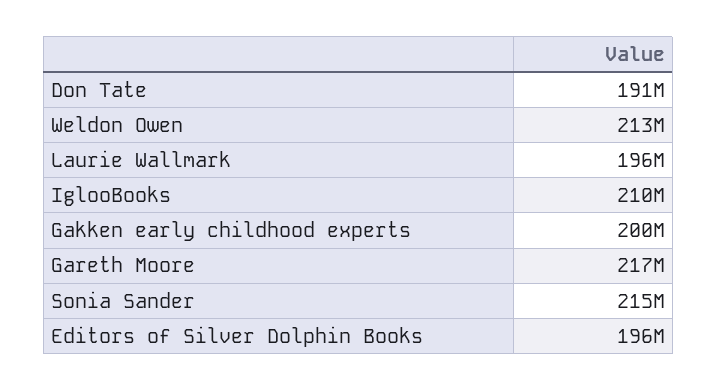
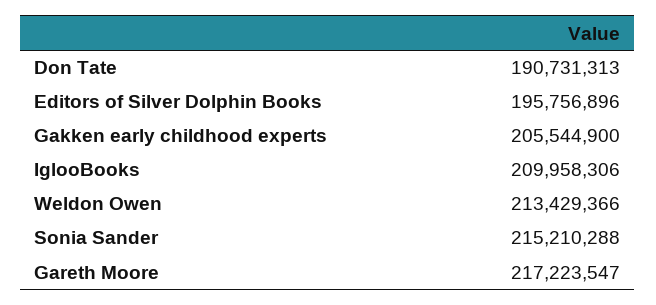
  {
    "Don Tate": 190731313,
    "Weldon Owen": 213429366,
-   "Laurie Wallmark": 196000000,
    "IglooBooks": 209958306,
-   "Gakken early childhood experts": 200000000,
+   "Gakken early childhood experts": 205544900,
    "Gareth Moore": 217223547,
    "Sonia Sander": 215210288,
    "Editors of Silver Dolphin Books": 195756896
  }

